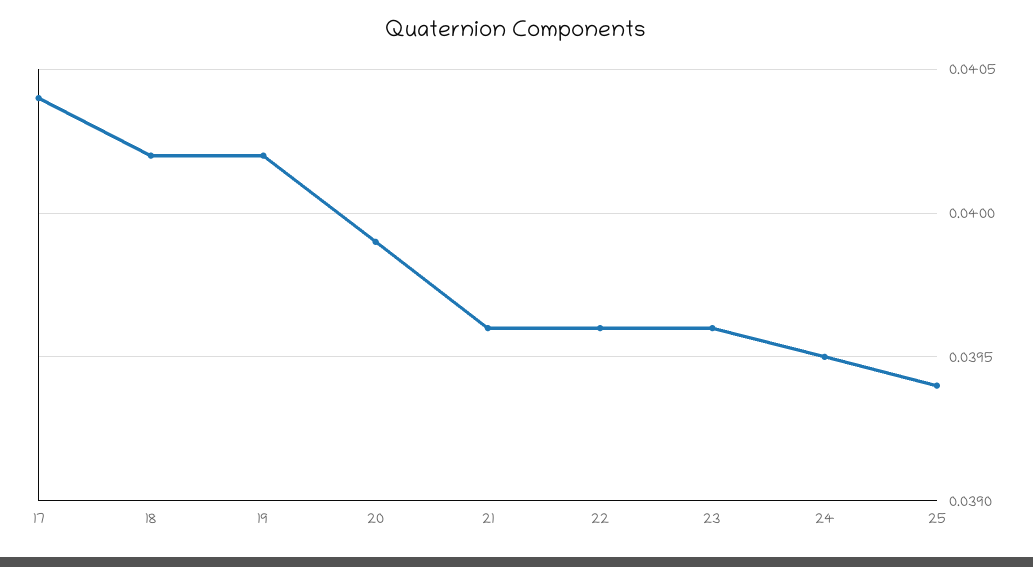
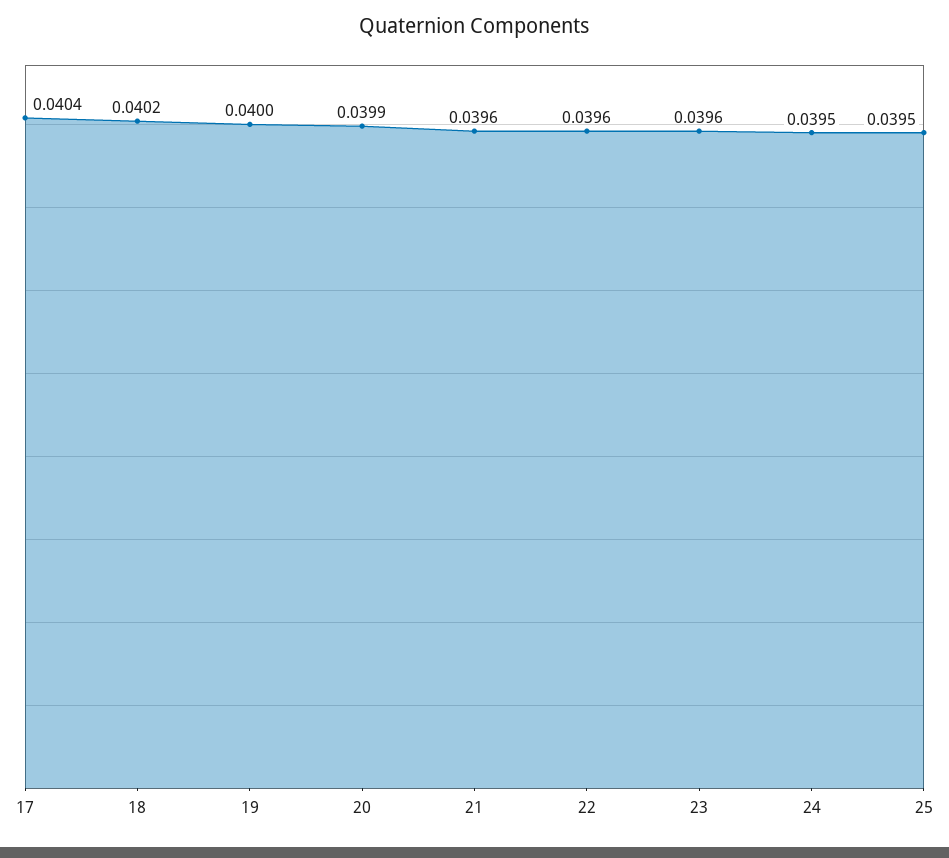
  {
    "17": 0.0404,
    "18": 0.0402,
-   "19": 0.0402,
+   "19": 0.04,
    "20": 0.0399,
    "21": 0.0396,
    "22": 0.0396,
    "23": 0.0396,
    "24": 0.0395,
-   "25": 0.0394
+   "25": 0.0395
  }

